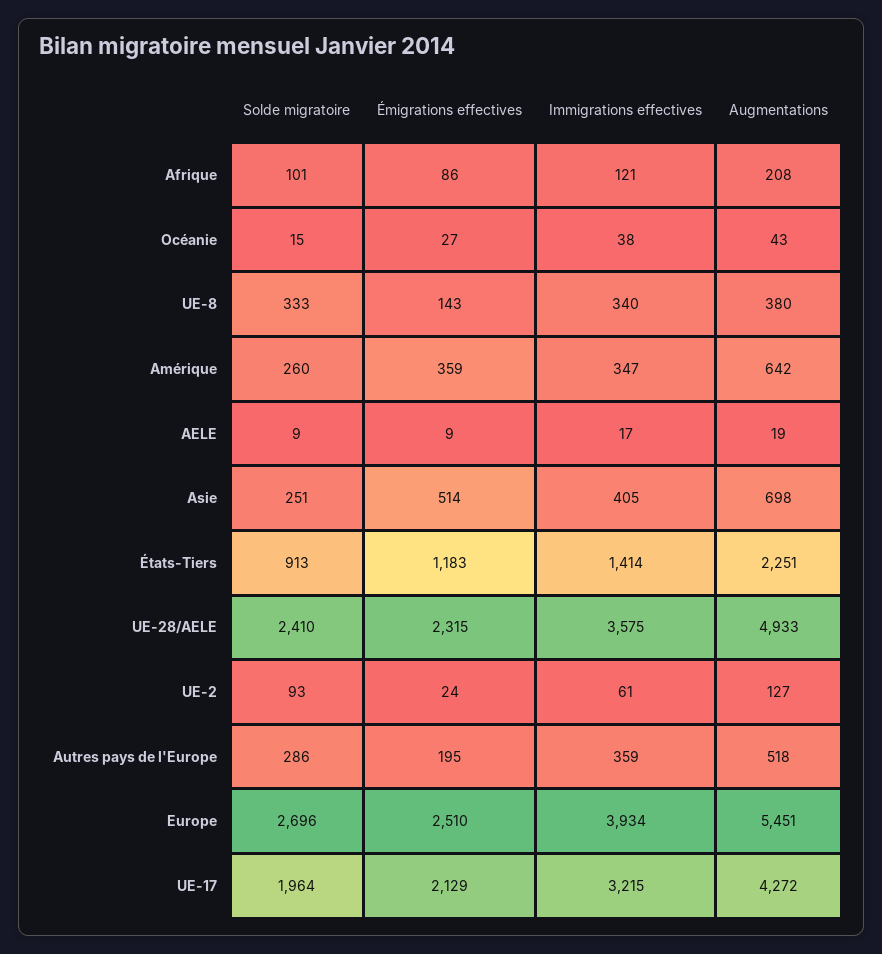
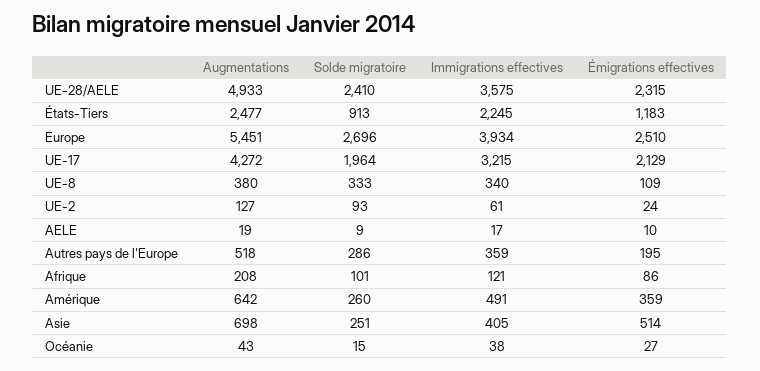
  {
    "Solde migratoire": {
      "Afrique": 101,
      "Océanie": 15,
      "UE-8": 333,
      "Amérique": 260,
      "AELE": 9,
      "Asie": 251,
      "États-Tiers": 913,
      "UE-28/AELE": 2410,
      "UE-2": 93,
      "Autres pays de l'Europe": 286,
      "Europe": 2696,
      "UE-17": 1964
    },
    "Émigrations effectives": {
      "Afrique": 86,
      "Océanie": 27,
-     "UE-8": 143,
+     "UE-8": 109,
      "Amérique": 359,
-     "AELE": 9,
+     "AELE": 10,
      "Asie": 514,
      "États-Tiers": 1183,
      "UE-28/AELE": 2315,
      "UE-2": 24,
      "Autres pays de l'Europe": 195,
      "Europe": 2510,
      "UE-17": 2129
    },
    "Immigrations effectives": {
      "Afrique": 121,
      "Océanie": 38,
      "UE-8": 340,
-     "Amérique": 347,
+     "Amérique": 491,
      "AELE": 17,
      "Asie": 405,
-     "États-Tiers": 1414,
+     "États-Tiers": 2245,
      "UE-28/AELE": 3575,
      "UE-2": 61,
      "Autres pays de l'Europe": 359,
      "Europe": 3934,
      "UE-17": 3215
    },
    "Augmentations": {
      "Afrique": 208,
      "Océanie": 43,
      "UE-8": 380,
      "Amérique": 642,
      "AELE": 19,
      "Asie": 698,
-     "États-Tiers": 2251,
+     "États-Tiers": 2477,
      "UE-28/AELE": 4933,
      "UE-2": 127,
      "Autres pays de l'Europe": 518,
      "Europe": 5451,
      "UE-17": 4272
    }
  }

